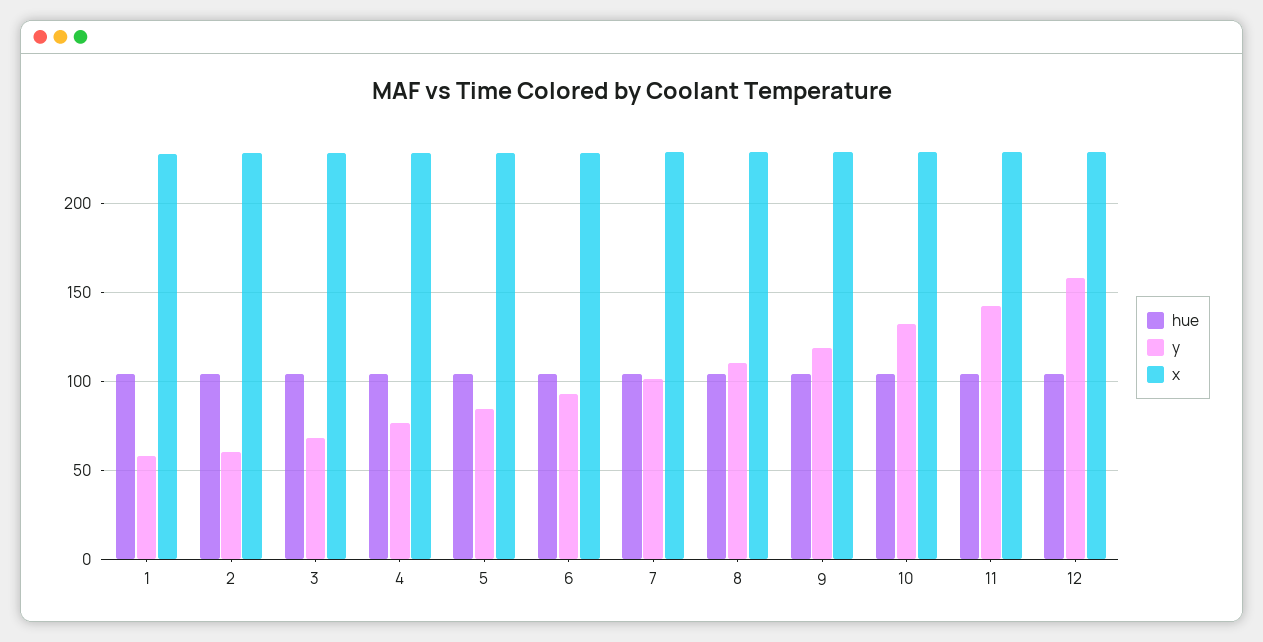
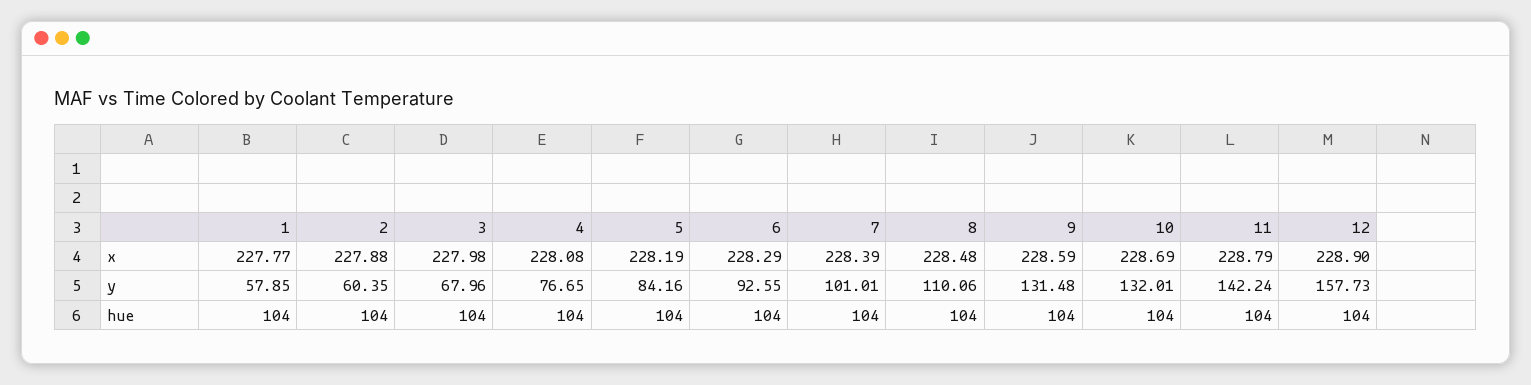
  {
    "hue": {
      "1": 104,
      "2": 104,
      "3": 104,
      "4": 104,
      "5": 104,
      "6": 104,
      "7": 104,
      "8": 104,
      "9": 104,
      "10": 104,
      "11": 104,
      "12": 104
    },
    "y": {
      "1": 57.85,
      "2": 60.35,
      "3": 67.96,
      "4": 76.65,
      "5": 84.16,
      "6": 92.55,
      "7": 101.01,
      "8": 110.06,
-     "9": 120,
+     "9": 131.48,
      "10": 132.01,
      "11": 142.24,
      "12": 157.73
    },
    "x": {
      "1": 227.77,
      "2": 227.88,
      "3": 227.98,
      "4": 228.08,
      "5": 228.19,
      "6": 228.29,
      "7": 228.39,
      "8": 228.48,
      "9": 228.59,
      "10": 228.69,
      "11": 228.79,
      "12": 228.9
    }
  }

